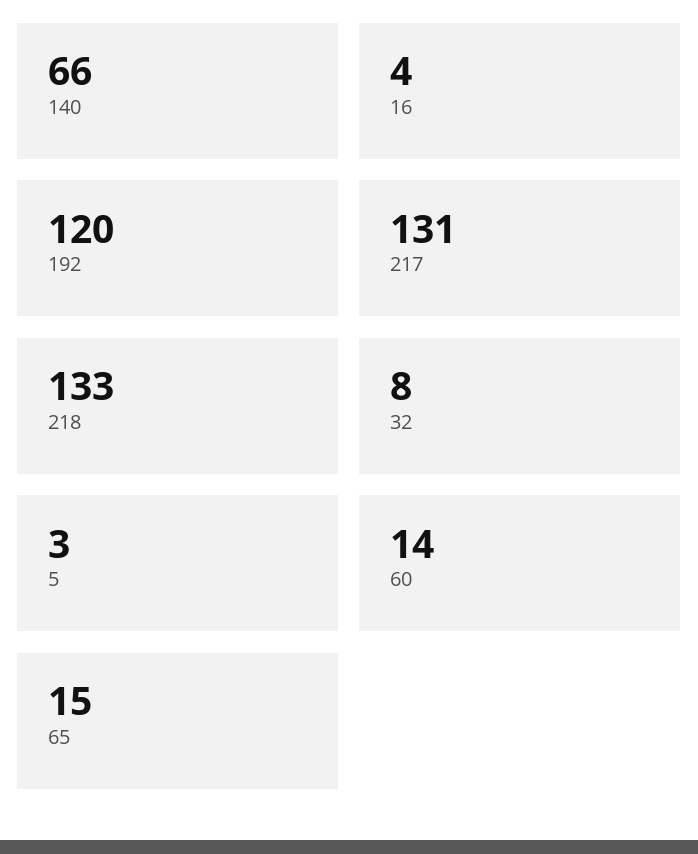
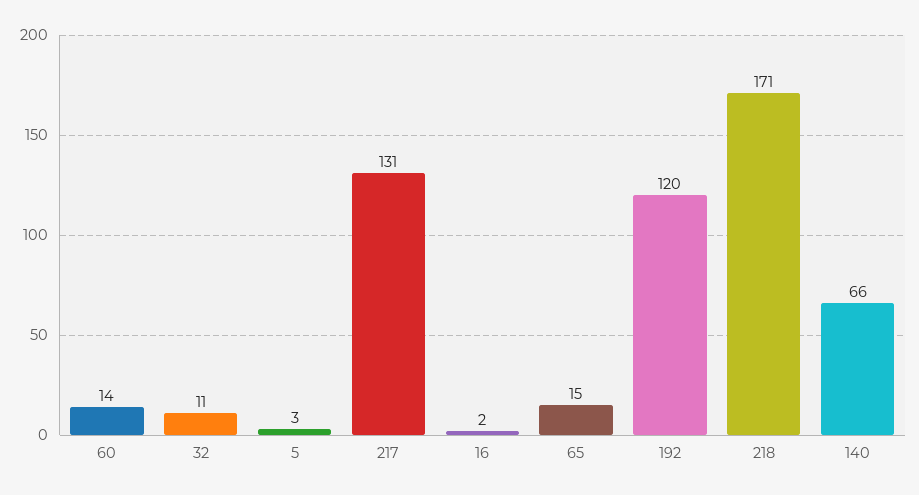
  {
    "140": 66,
-   "16": 4,
+   "16": 2,
    "192": 120,
    "217": 131,
-   "218": 133,
+   "218": 171,
-   "32": 8,
+   "32": 11,
    "5": 3,
    "60": 14,
    "65": 15
  }

